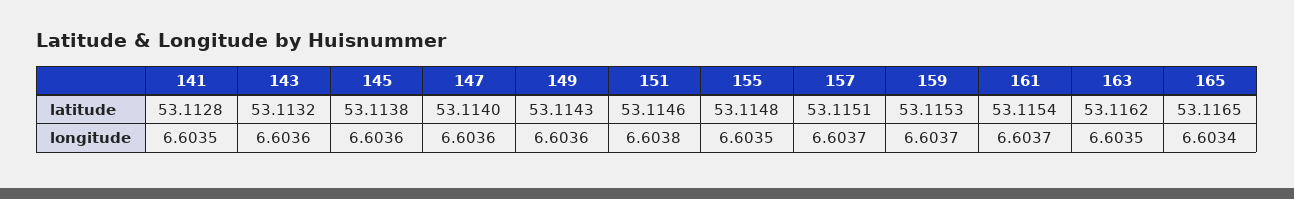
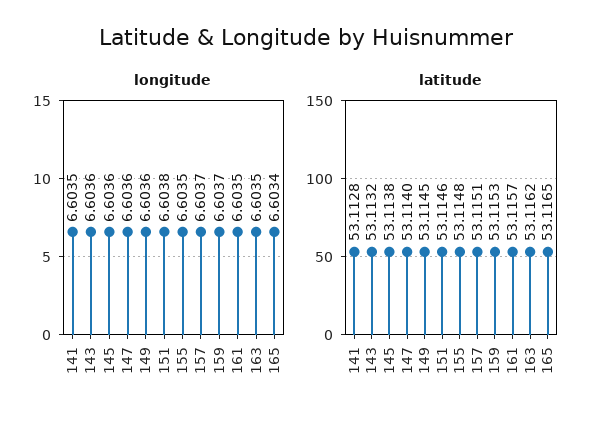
  {
    "latitude": {
      "141": 53.1128,
      "143": 53.1132,
      "145": 53.1138,
      "147": 53.114,
-     "149": 53.1143,
+     "149": 53.1145,
      "151": 53.1146,
      "155": 53.1148,
      "157": 53.1151,
      "159": 53.1153,
-     "161": 53.1154,
+     "161": 53.1157,
      "163": 53.1162,
      "165": 53.1165
    },
    "longitude": {
      "141": 6.6035,
      "143": 6.6036,
      "145": 6.6036,
      "147": 6.6036,
      "149": 6.6036,
      "151": 6.6038,
      "155": 6.6035,
      "157": 6.6037,
      "159": 6.6037,
-     "161": 6.6037,
+     "161": 6.6035,
      "163": 6.6035,
      "165": 6.6034
    }
  }

